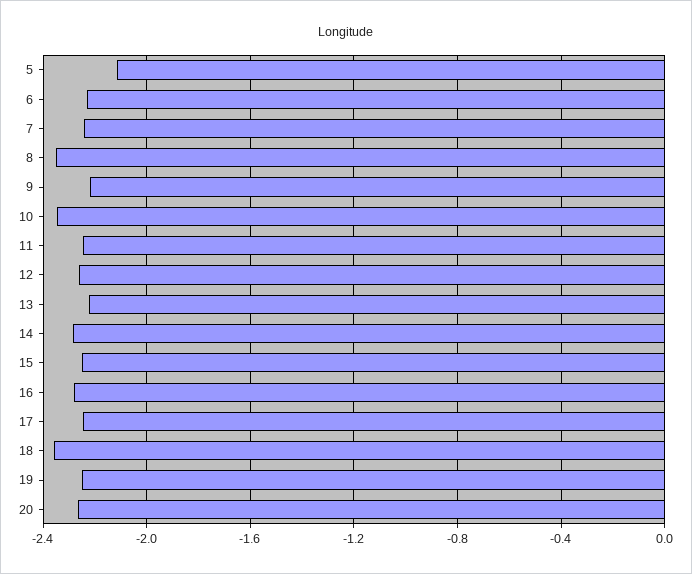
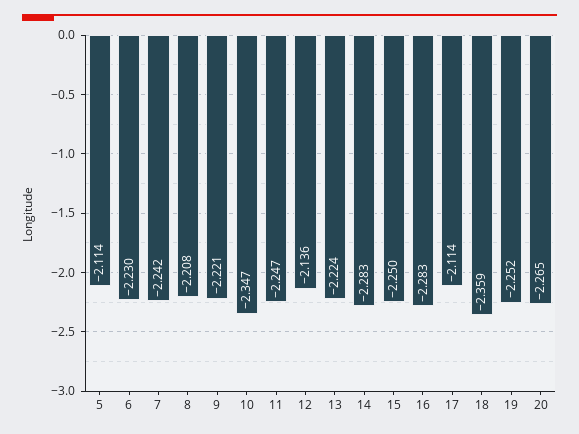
  {
    "5": -2.114,
    "6": -2.23,
    "7": -2.242,
-   "8": -2.35,
+   "8": -2.208,
    "9": -2.221,
    "10": -2.347,
    "11": -2.247,
-   "12": -2.25,
+   "12": -2.136,
    "13": -2.224,
    "14": -2.283,
    "15": -2.25,
    "16": -2.283,
-   "17": -2.25,
+   "17": -2.114,
    "18": -2.359,
    "19": -2.252,
    "20": -2.265
  }

